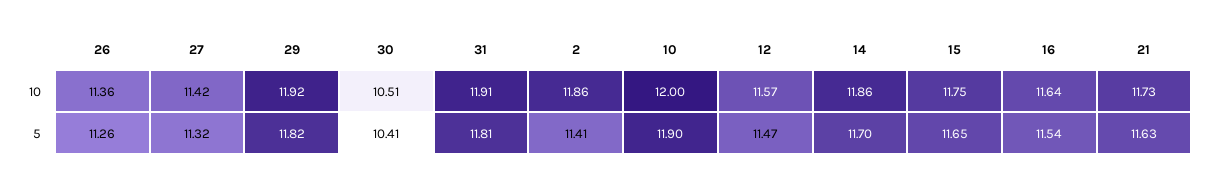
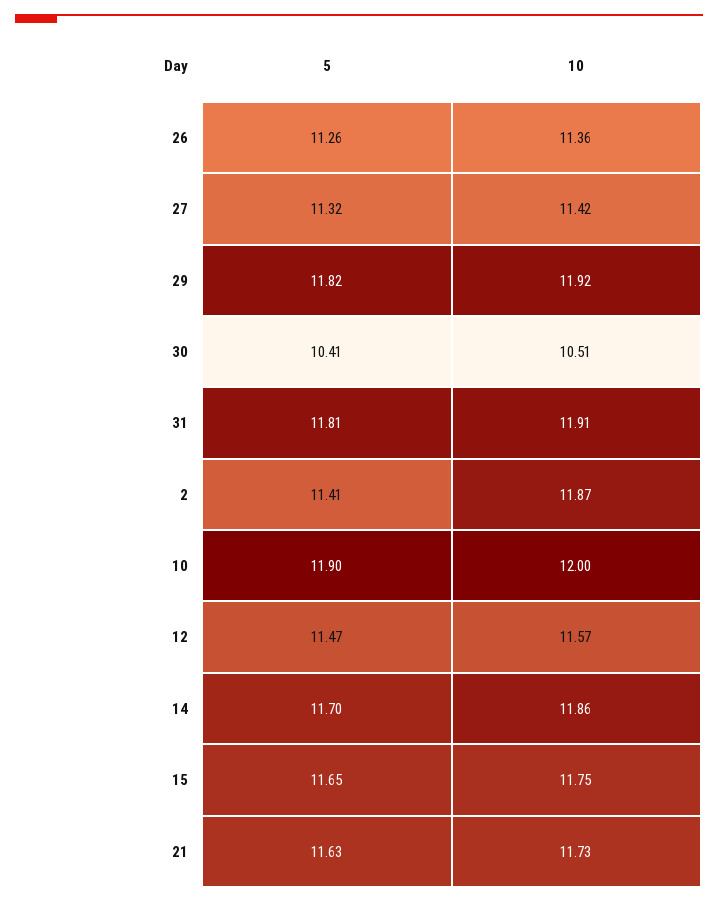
  {
    "26": {
      "10": 11.36,
      "5": 11.26
    },
    "27": {
      "10": 11.42,
      "5": 11.32
    },
    "29": {
      "10": 11.92,
      "5": 11.82
    },
    "30": {
      "10": 10.51,
      "5": 10.41
    },
    "31": {
      "10": 11.91,
      "5": 11.81
    },
    "2": {
-     "10": 11.86,
+     "10": 11.87,
      "5": 11.41
    },
    "10": {
      "10": 12,
      "5": 11.9
    },
    "12": {
      "10": 11.57,
      "5": 11.47
    },
    "14": {
      "10": 11.86,
      "5": 11.7
    },
    "15": {
      "10": 11.75,
      "5": 11.65
    },
-   "16": {
-     "10": 11.64,
-     "5": 11.54
-   },
    "21": {
      "10": 11.73,
      "5": 11.63
    }
  }

